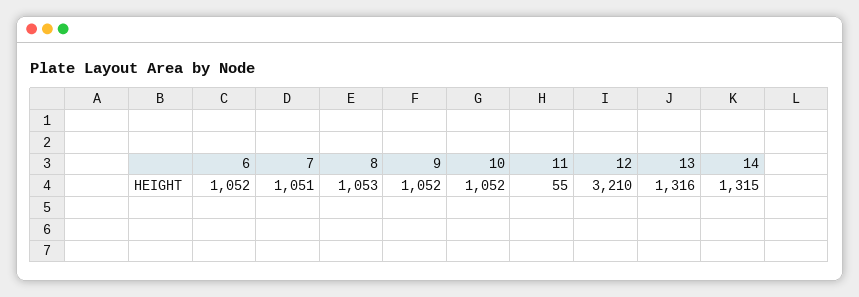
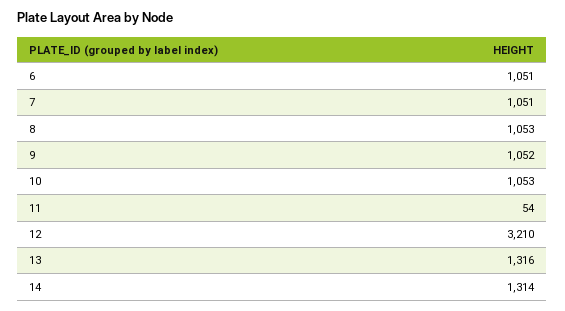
  {
-   "6": 1052,
+   "6": 1051,
    "7": 1051,
    "8": 1053,
    "9": 1052,
-   "10": 1052,
+   "10": 1053,
-   "11": 55,
+   "11": 54,
    "12": 3210,
    "13": 1316,
-   "14": 1315
+   "14": 1314
  }

